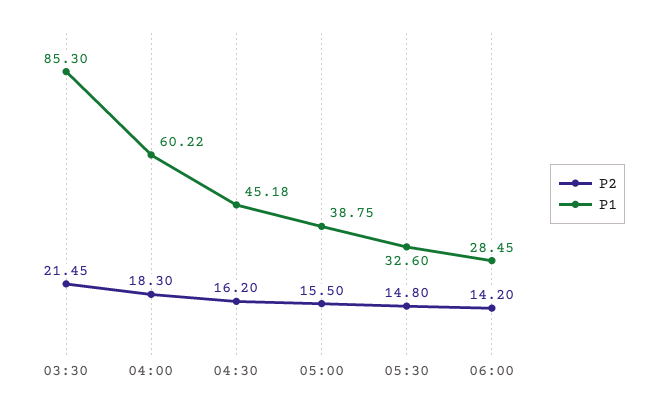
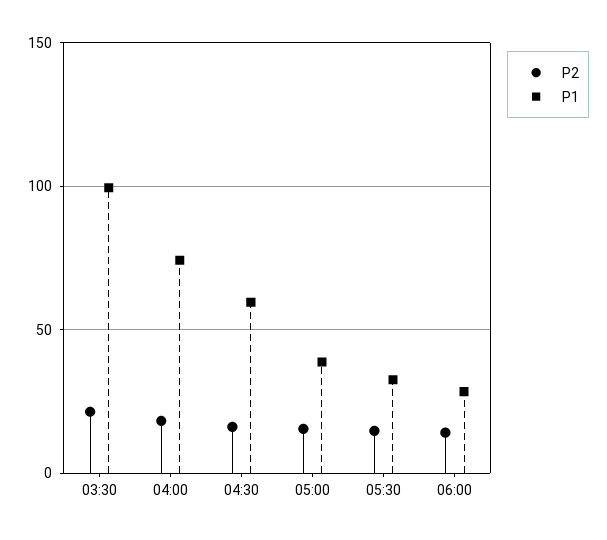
  {
    "P2": {
      "03:30": 21.45,
      "04:00": 18.3,
      "04:30": 16.2,
      "05:00": 15.5,
      "05:30": 14.8,
      "06:00": 14.2
    },
    "P1": {
-     "03:30": 85.3,
+     "03:30": 100,
-     "04:00": 60.22,
+     "04:00": 75,
-     "04:30": 45.18,
+     "04:30": 60,
      "05:00": 38.75,
      "05:30": 32.6,
      "06:00": 28.45
    }
  }

